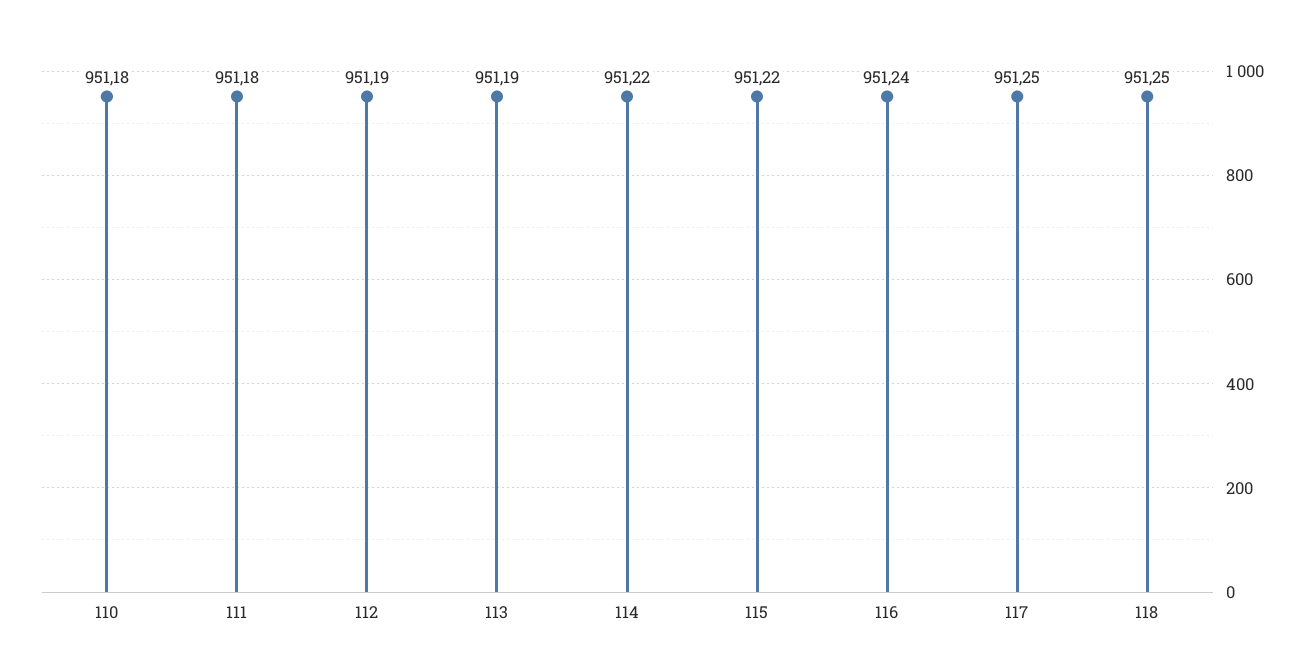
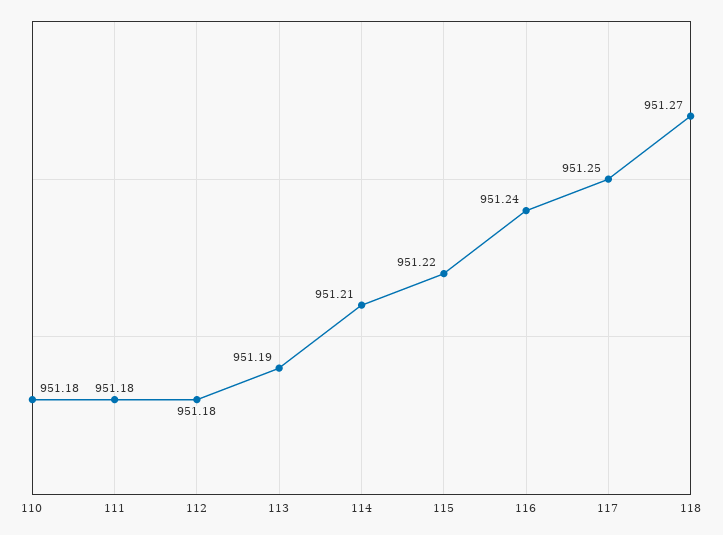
  {
    "110": 951.18,
    "111": 951.18,
-   "112": 951.19,
+   "112": 951.18,
    "113": 951.19,
-   "114": 951.22,
+   "114": 951.21,
    "115": 951.22,
    "116": 951.24,
    "117": 951.25,
-   "118": 951.25
+   "118": 951.27
  }

